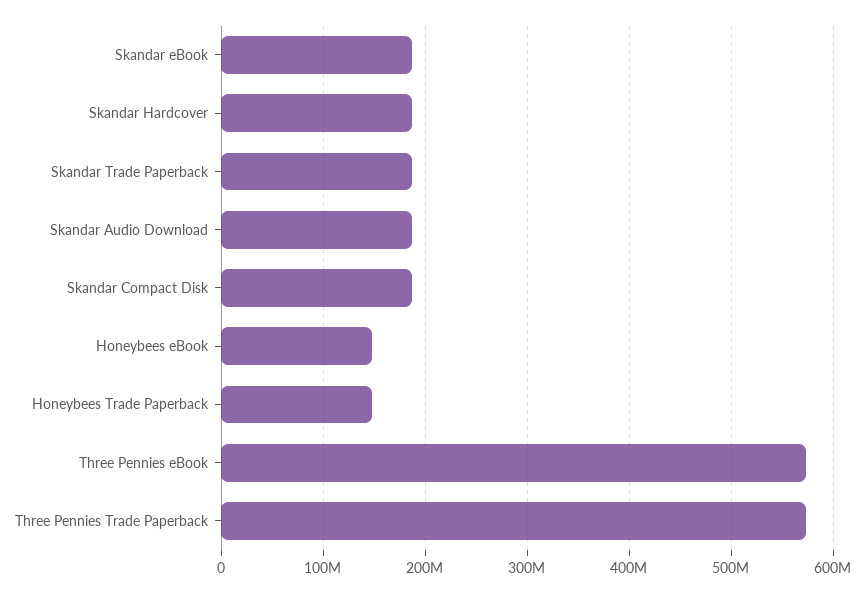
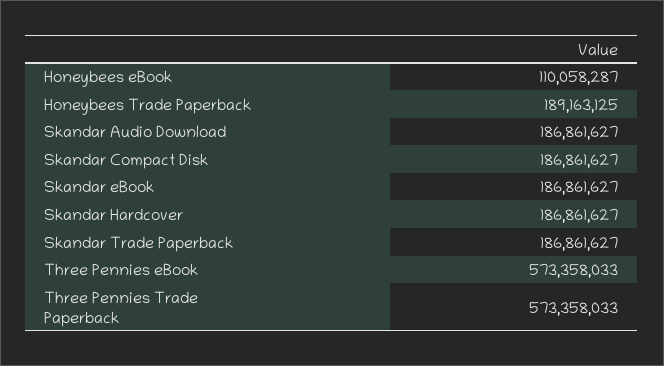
  {
    "Skandar eBook": 186861627,
    "Skandar Hardcover": 186861627,
    "Skandar Trade Paperback": 186861627,
    "Skandar Audio Download": 186861627,
    "Skandar Compact Disk": 186861627,
-   "Honeybees eBook": 150000000,
+   "Honeybees eBook": 110058287,
-   "Honeybees Trade Paperback": 150000000,
+   "Honeybees Trade Paperback": 189163125,
    "Three Pennies eBook": 573358033,
    "Three Pennies Trade Paperback": 573358033
  }

